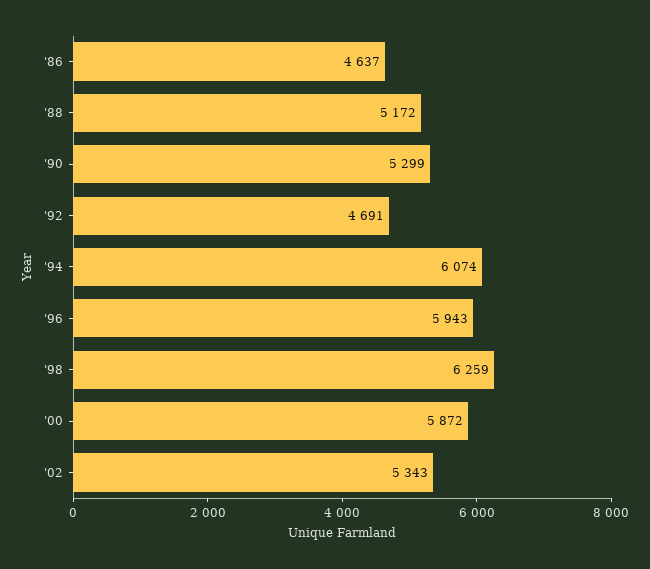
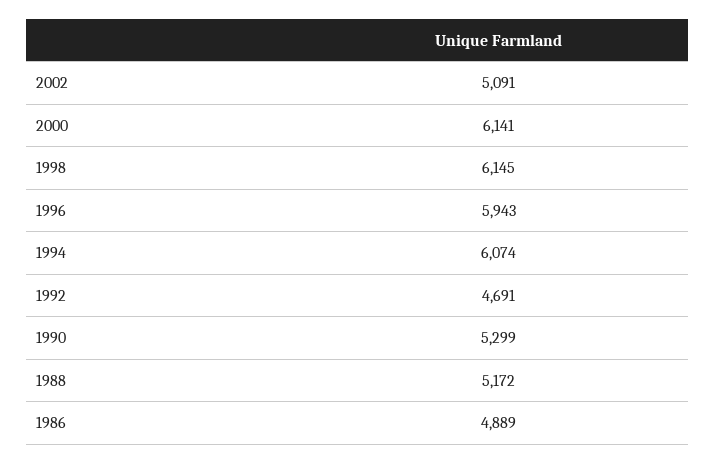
  {
-   "'86": 4637,
+   "'86": 4889,
    "'88": 5172,
    "'90": 5299,
    "'92": 4691,
    "'94": 6074,
    "'96": 5943,
-   "'98": 6259,
+   "'98": 6145,
-   "'00": 5872,
+   "'00": 6141,
-   "'02": 5343
+   "'02": 5091
  }

